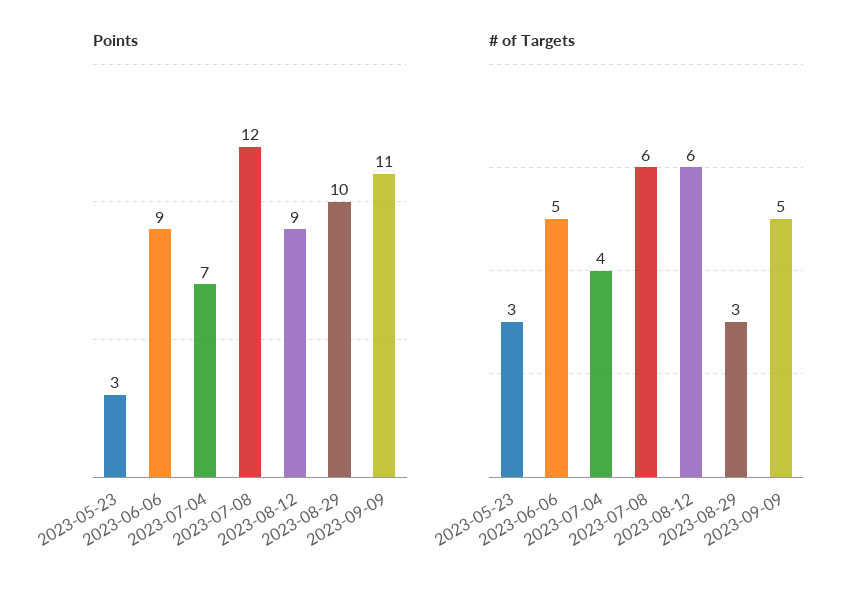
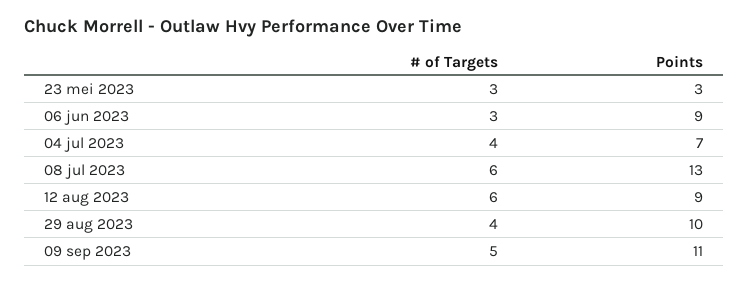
  {
    "Points": {
      "2023-05-23": 3,
      "2023-06-06": 9,
      "2023-07-04": 7,
-     "2023-07-08": 12,
+     "2023-07-08": 13,
      "2023-08-12": 9,
      "2023-08-29": 10,
      "2023-09-09": 11
    },
    "# of Targets": {
      "2023-05-23": 3,
-     "2023-06-06": 5,
+     "2023-06-06": 3,
      "2023-07-04": 4,
      "2023-07-08": 6,
      "2023-08-12": 6,
-     "2023-08-29": 3,
+     "2023-08-29": 4,
      "2023-09-09": 5
    }
  }

